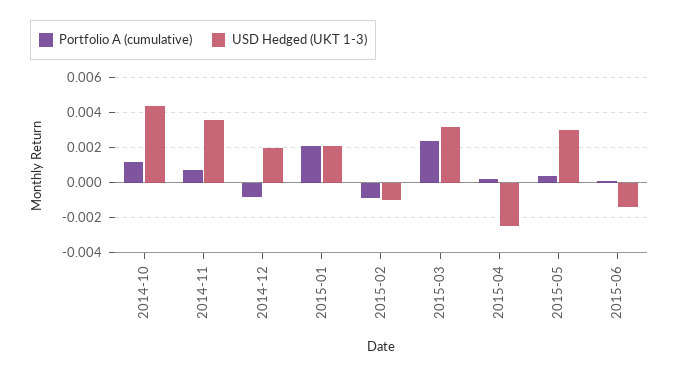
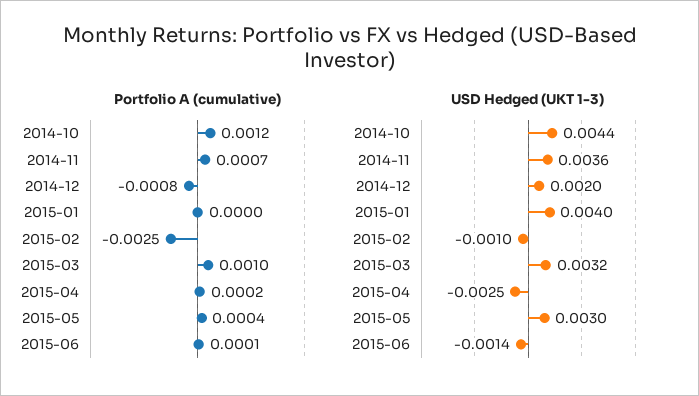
  {
    "Portfolio A (cumulative)": {
      "2014-10": 0.0012,
      "2014-11": 0.0007,
      "2014-12": -0.0008,
-     "2015-01": 0.002,
+     "2015-01": 0,
-     "2015-02": -0.001,
+     "2015-02": -0.0025,
-     "2015-03": 0.0025,
+     "2015-03": 0.001,
      "2015-04": 0.0002,
      "2015-05": 0.0004,
      "2015-06": 0.0001
    },
    "USD Hedged (UKT 1-3)": {
      "2014-10": 0.0044,
      "2014-11": 0.0036,
      "2014-12": 0.002,
-     "2015-01": 0.002,
+     "2015-01": 0.004,
      "2015-02": -0.001,
      "2015-03": 0.0032,
      "2015-04": -0.0025,
      "2015-05": 0.003,
      "2015-06": -0.0014
    }
  }

